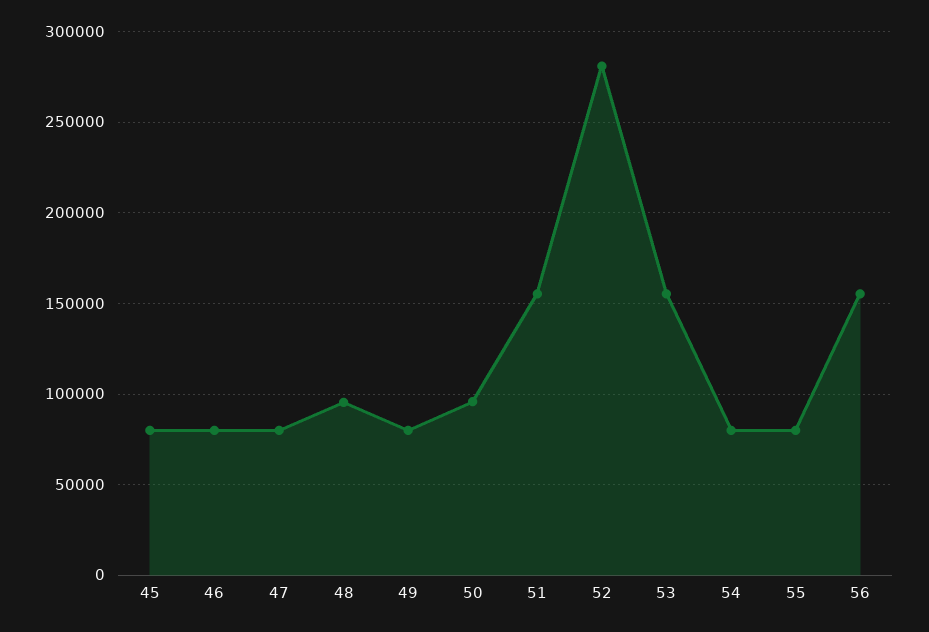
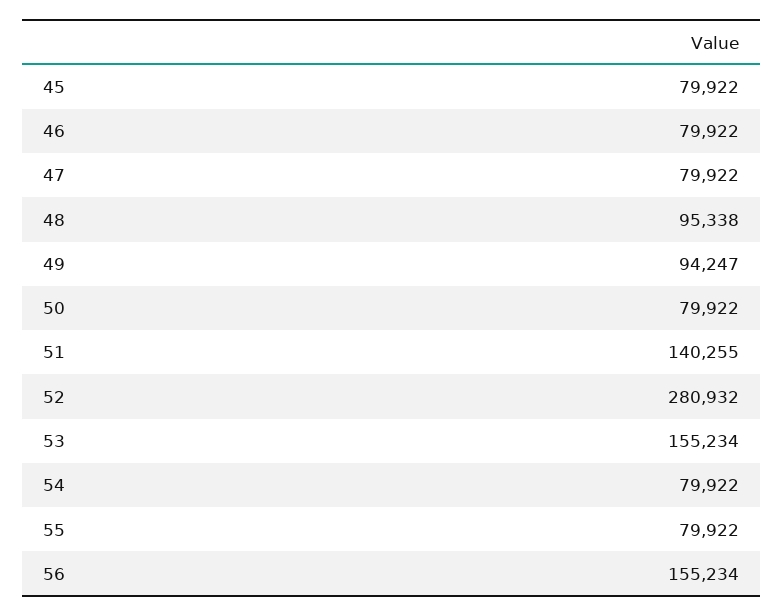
  {
    "45": 79922,
    "46": 79922,
    "47": 79922,
    "48": 95338,
-   "49": 80000,
+   "49": 94247,
-   "50": 95000,
+   "50": 79922,
-   "51": 155000,
+   "51": 140255,
    "52": 280932,
    "53": 155234,
    "54": 79922,
    "55": 79922,
    "56": 155234
  }

